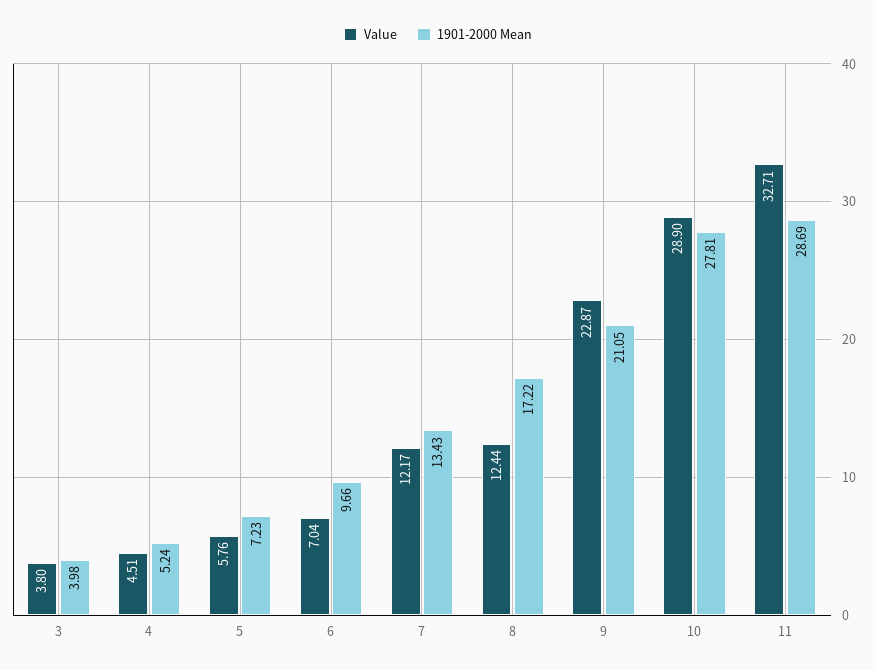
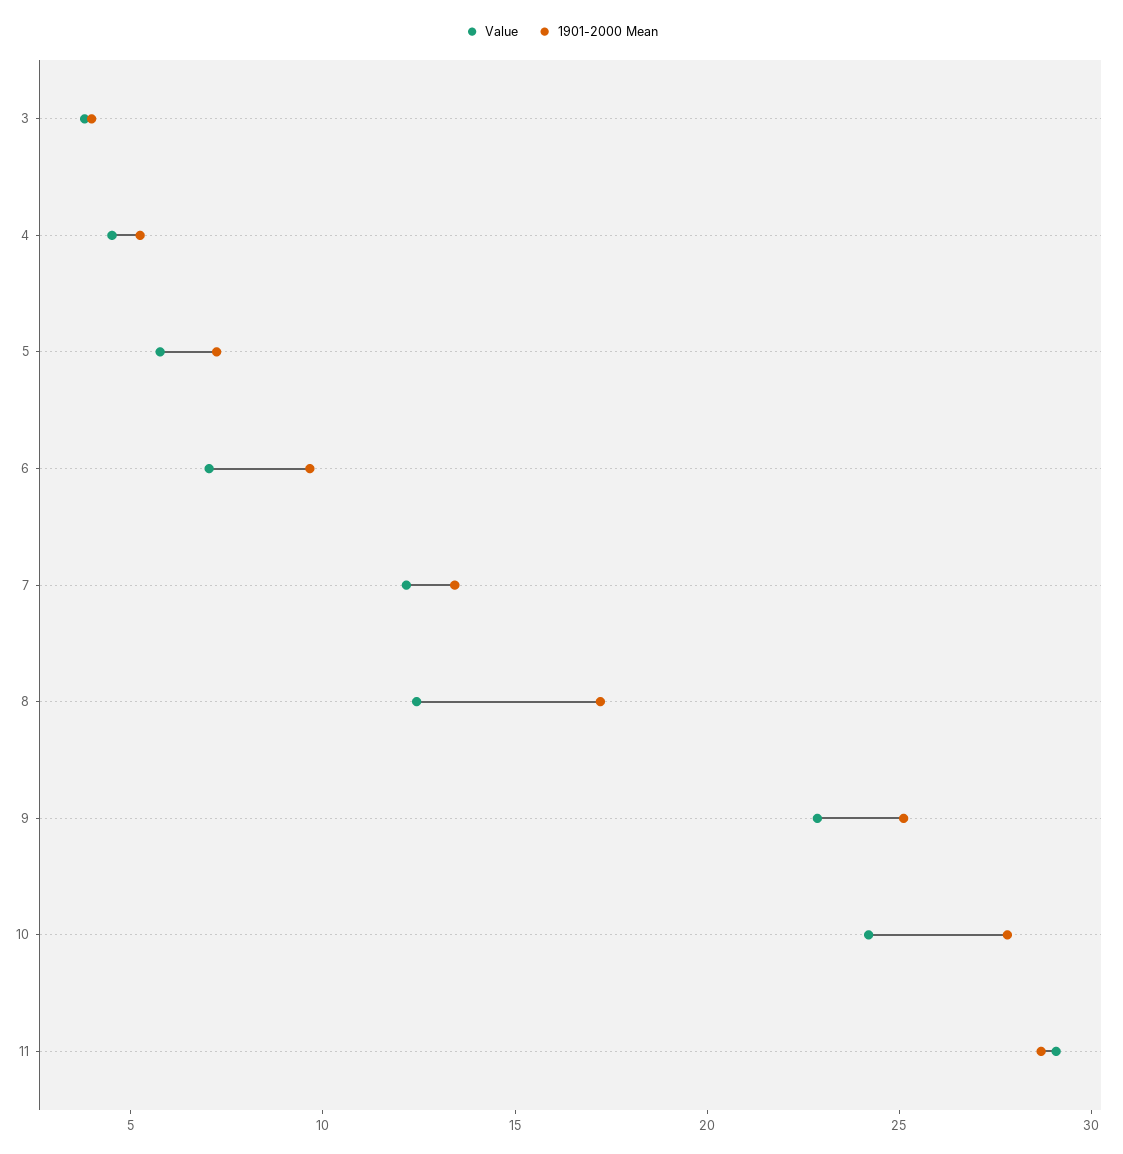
  {
    "Value": {
      "3": 3.8,
      "4": 4.51,
      "5": 5.76,
      "6": 7.04,
      "7": 12.17,
      "8": 12.44,
      "9": 22.87,
-     "10": 28.9,
+     "10": 24,
-     "11": 32.71
+     "11": 29
    },
    "1901-2000 Mean": {
      "3": 3.98,
      "4": 5.24,
      "5": 7.23,
      "6": 9.66,
      "7": 13.43,
      "8": 17.22,
-     "9": 21.05,
+     "9": 25,
      "10": 27.81,
      "11": 28.69
    }
  }

